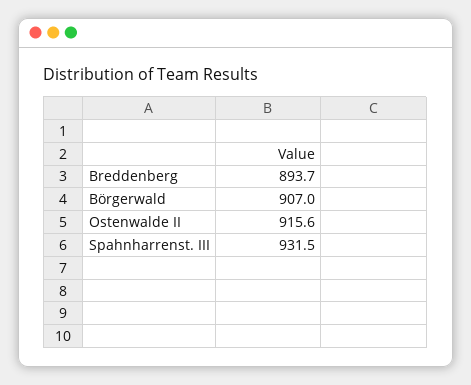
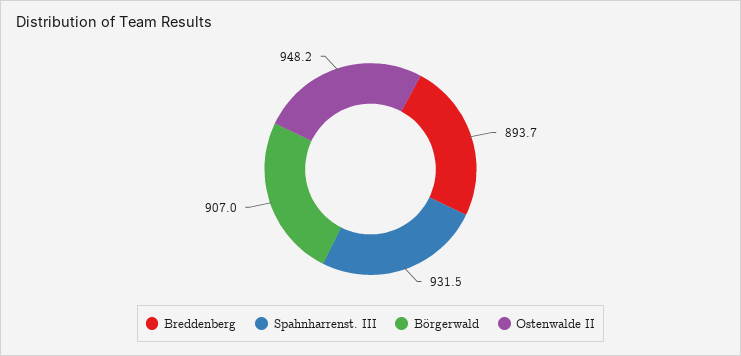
  {
    "Breddenberg": 893.7,
    "Börgerwald": 907,
-   "Ostenwalde II": 915.6,
+   "Ostenwalde II": 948.2,
    "Spahnharrenst. III": 931.5
  }

